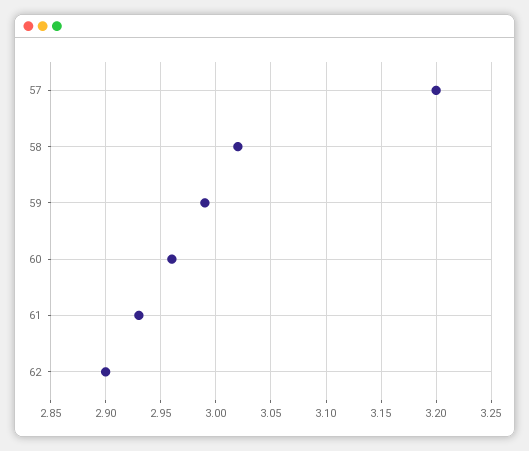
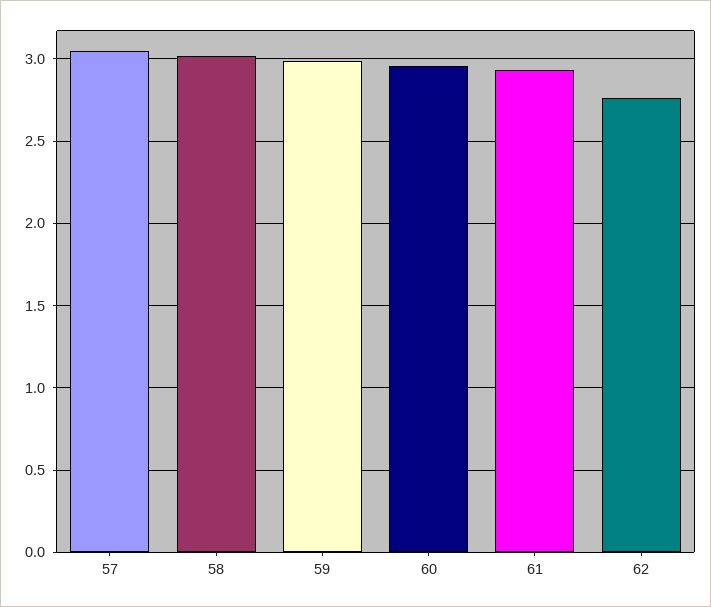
  {
-   "57": 3.2,
+   "57": 3.05,
    "58": 3.02,
    "59": 2.99,
    "60": 2.96,
    "61": 2.93,
-   "62": 2.9
+   "62": 2.75
  }

